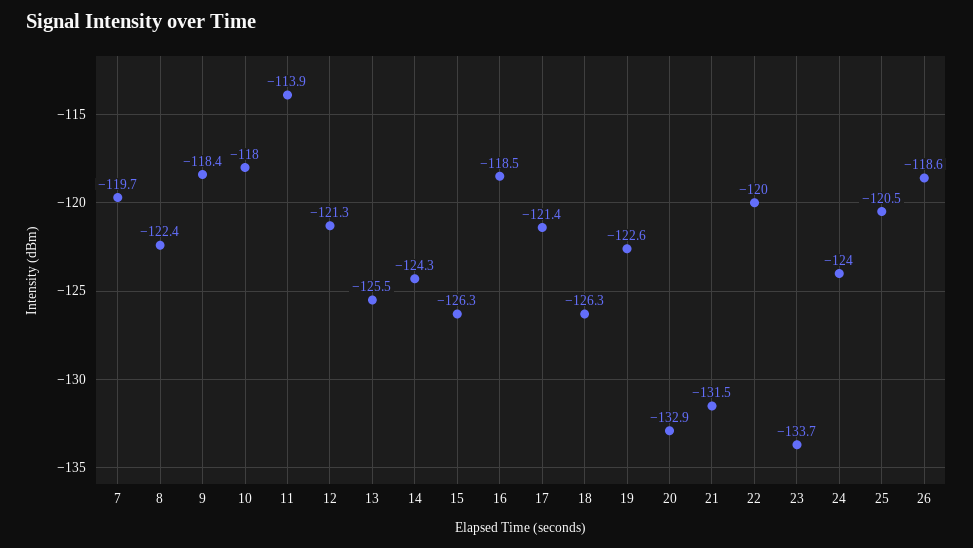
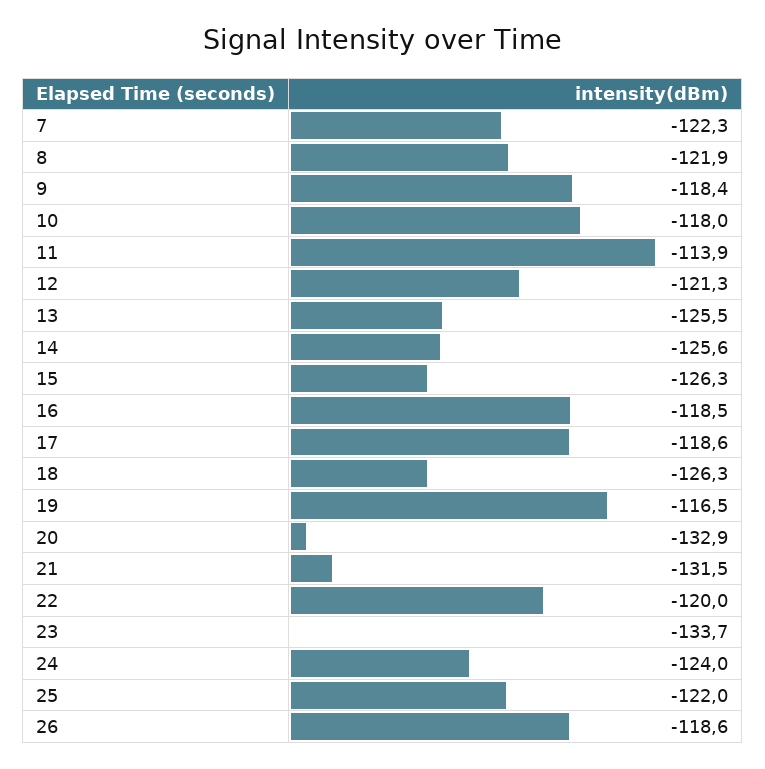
  {
-   "7": -119.7,
+   "7": -122.3,
-   "8": -122.4,
+   "8": -121.9,
    "9": -118.4,
    "10": -118,
    "11": -113.9,
    "12": -121.3,
    "13": -125.5,
-   "14": -124.3,
+   "14": -125.6,
    "15": -126.3,
    "16": -118.5,
-   "17": -121.4,
+   "17": -118.6,
    "18": -126.3,
-   "19": -122.6,
+   "19": -116.5,
    "20": -132.9,
    "21": -131.5,
    "22": -120,
    "23": -133.7,
    "24": -124,
-   "25": -120.5,
+   "25": -122,
    "26": -118.6
  }

